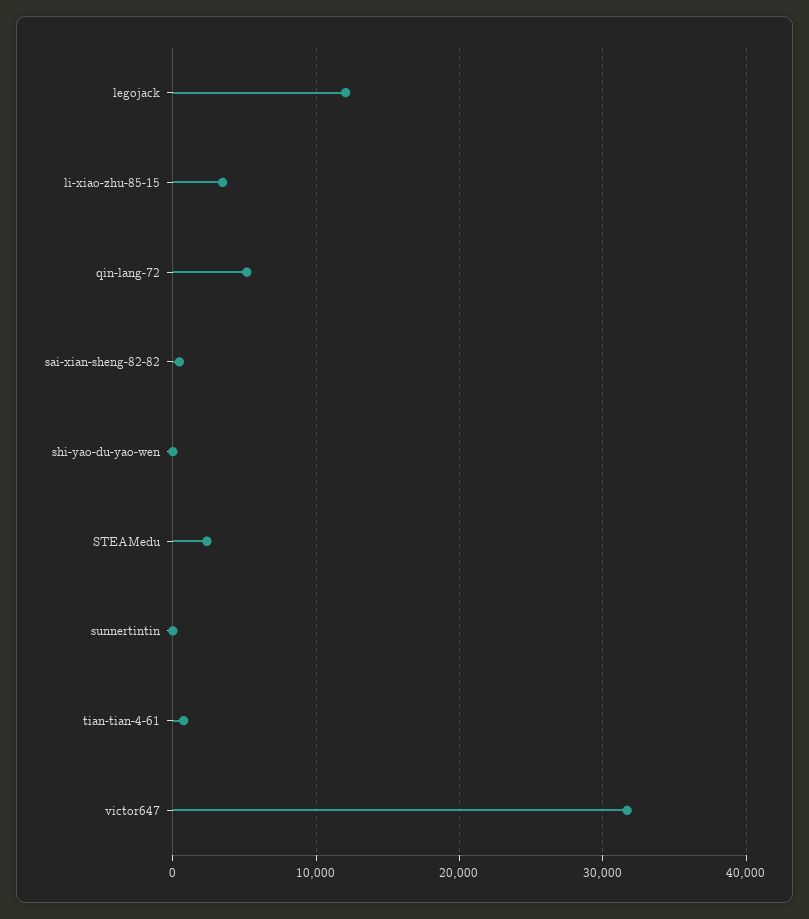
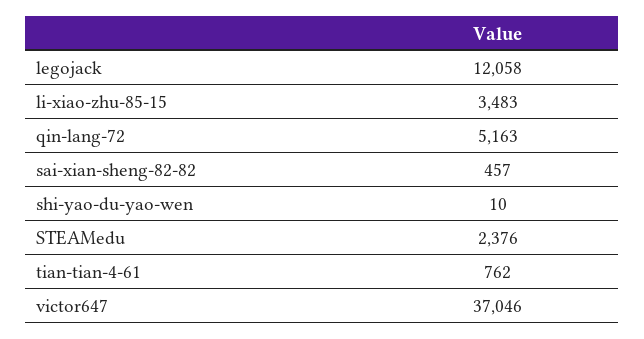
  {
    "legojack": 12058,
    "li-xiao-zhu-85-15": 3483,
    "qin-lang-72": 5163,
    "sai-xian-sheng-82-82": 457,
    "shi-yao-du-yao-wen": 10,
    "STEAMedu": 2376,
-   "sunnertintin": 0,
    "tian-tian-4-61": 762,
-   "victor647": 32000
+   "victor647": 37046
  }

